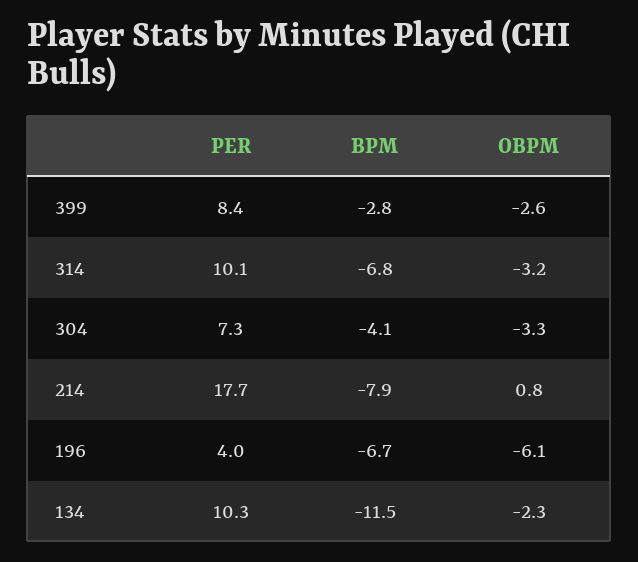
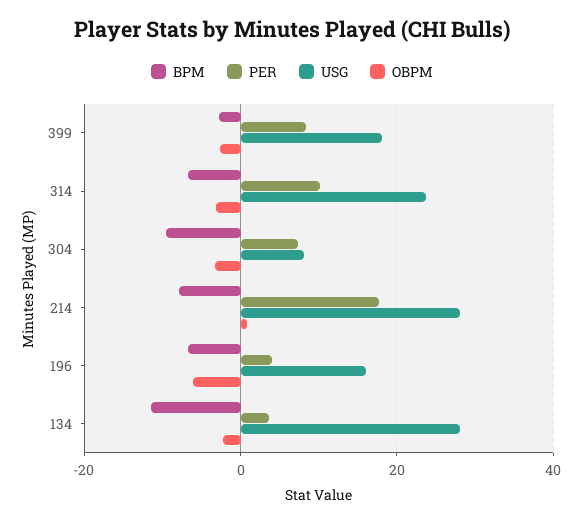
  {
    "PER": {
      "399": 8.4,
      "314": 10.1,
      "304": 7.3,
      "214": 17.7,
      "196": 4,
-     "134": 10.3
+     "134": 4
    },
    "BPM": {
      "399": -2.8,
      "314": -6.8,
-     "304": -4.1,
+     "304": -10,
      "214": -7.9,
      "196": -6.7,
      "134": -11.5
    },
    "OBPM": {
      "399": -2.6,
      "314": -3.2,
      "304": -3.3,
      "214": 0.8,
      "196": -6.1,
      "134": -2.3
-   }
+   },
+   "USG": {
+     "399": 18,
+     "314": 24,
+     "304": 8,
+     "214": 28,
+     "196": 16,
+     "134": 28
+   }
  }

